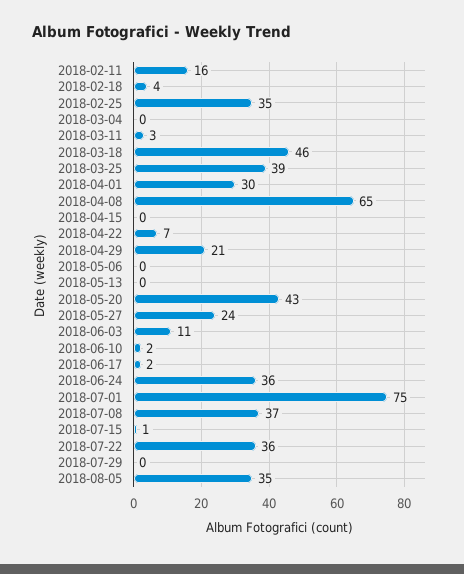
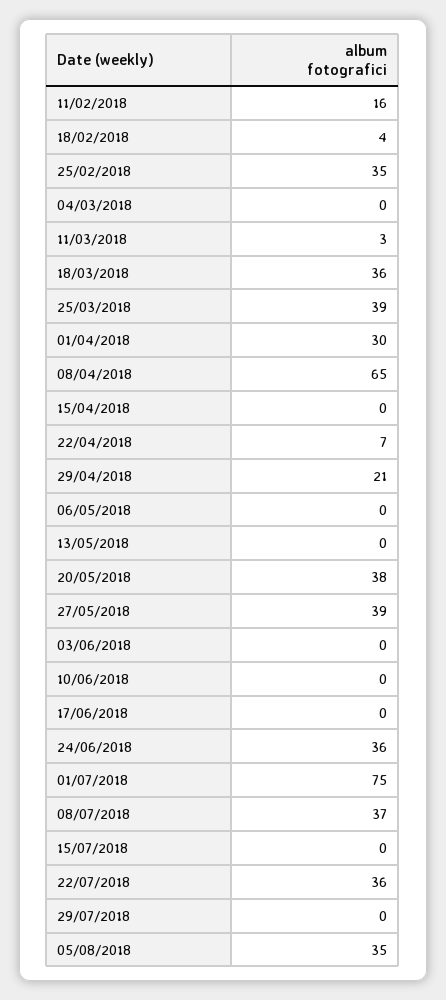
  {
    "2018-02-11": 16,
    "2018-02-18": 4,
    "2018-02-25": 35,
    "2018-03-04": 0,
    "2018-03-11": 3,
-   "2018-03-18": 46,
+   "2018-03-18": 36,
    "2018-03-25": 39,
    "2018-04-01": 30,
    "2018-04-08": 65,
    "2018-04-15": 0,
    "2018-04-22": 7,
    "2018-04-29": 21,
    "2018-05-06": 0,
    "2018-05-13": 0,
-   "2018-05-20": 43,
+   "2018-05-20": 38,
-   "2018-05-27": 24,
+   "2018-05-27": 39,
-   "2018-06-03": 11,
+   "2018-06-03": 0,
-   "2018-06-10": 2,
+   "2018-06-10": 0,
-   "2018-06-17": 2,
+   "2018-06-17": 0,
    "2018-06-24": 36,
    "2018-07-01": 75,
    "2018-07-08": 37,
-   "2018-07-15": 1,
+   "2018-07-15": 0,
    "2018-07-22": 36,
    "2018-07-29": 0,
    "2018-08-05": 35
  }

